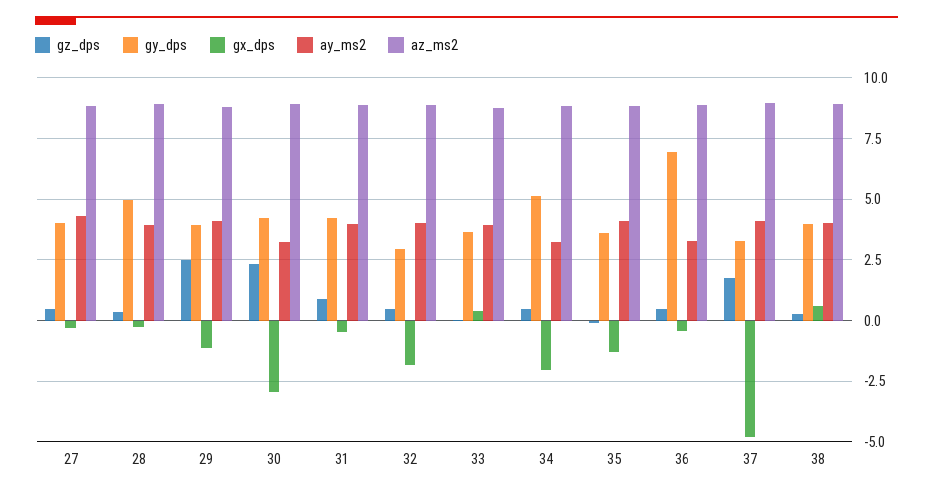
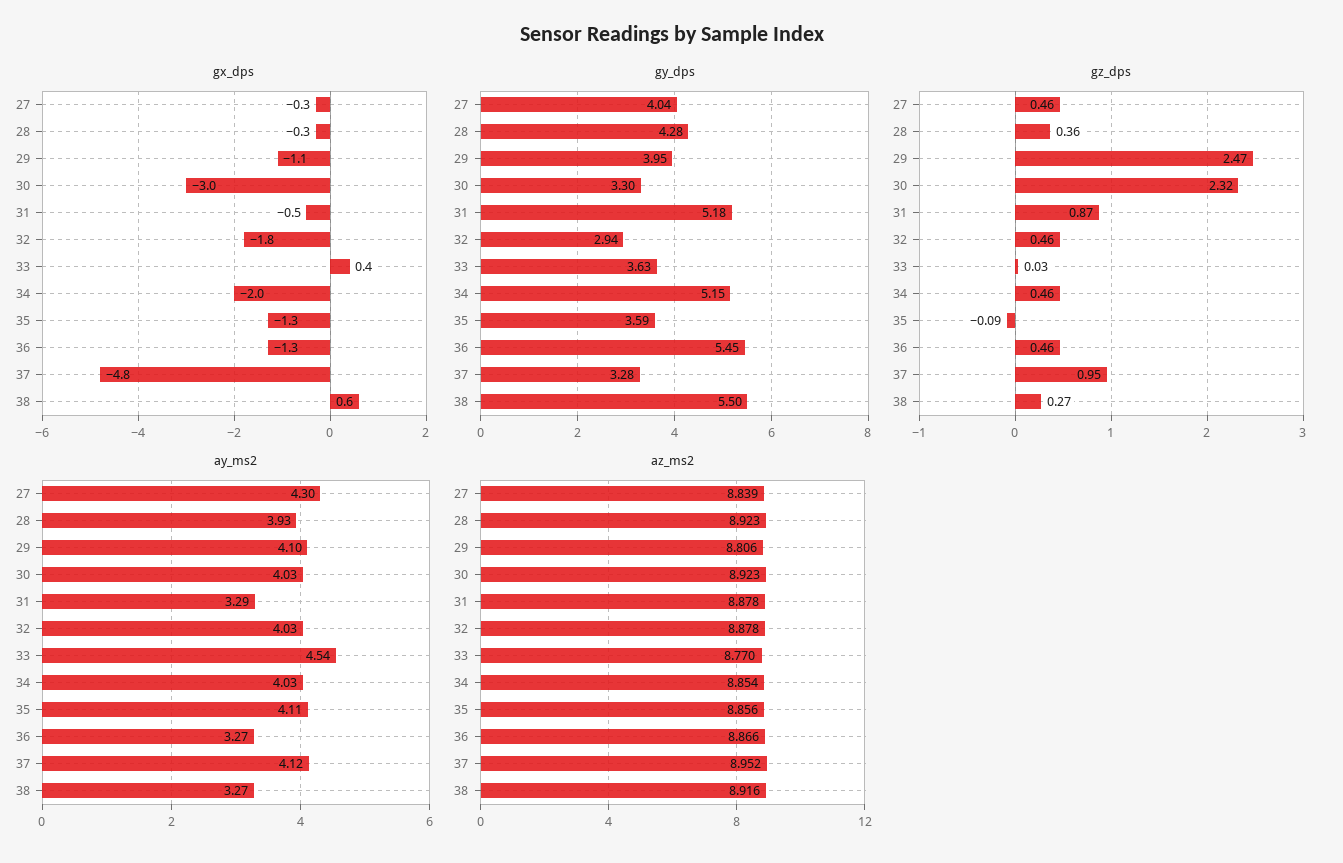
  {
    "gz_dps": {
      "27": 0.46,
      "28": 0.36,
      "29": 2.47,
      "30": 2.32,
      "31": 0.87,
      "32": 0.46,
      "33": 0.03,
      "34": 0.46,
      "35": -0.09,
      "36": 0.46,
-     "37": 1.75,
+     "37": 0.95,
      "38": 0.27
    },
    "gy_dps": {
      "27": 4.04,
-     "28": 5,
+     "28": 4.28,
      "29": 3.95,
-     "30": 4.25,
+     "30": 3.3,
-     "31": 4.25,
+     "31": 5.18,
      "32": 2.94,
      "33": 3.63,
      "34": 5.15,
      "35": 3.59,
-     "36": 7,
+     "36": 5.45,
      "37": 3.28,
-     "38": 4
+     "38": 5.5
    },
    "gx_dps": {
      "27": -0.3,
      "28": -0.3,
      "29": -1.1,
      "30": -3,
      "31": -0.5,
      "32": -1.8,
      "33": 0.4,
      "34": -2,
      "35": -1.3,
-     "36": -0.5,
+     "36": -1.3,
      "37": -4.8,
      "38": 0.6
    },
    "ay_ms2": {
      "27": 4.3,
      "28": 3.93,
      "29": 4.1,
-     "30": 3.25,
+     "30": 4.03,
-     "31": 4,
+     "31": 3.29,
      "32": 4.03,
-     "33": 4,
+     "33": 4.54,
-     "34": 3.25,
+     "34": 4.03,
      "35": 4.11,
      "36": 3.27,
      "37": 4.12,
-     "38": 4
+     "38": 3.27
    },
    "az_ms2": {
      "27": 8.839,
      "28": 8.923,
      "29": 8.806,
      "30": 8.923,
      "31": 8.878,
      "32": 8.878,
      "33": 8.77,
      "34": 8.854,
      "35": 8.856,
      "36": 8.866,
      "37": 8.952,
      "38": 8.916
    }
  }

